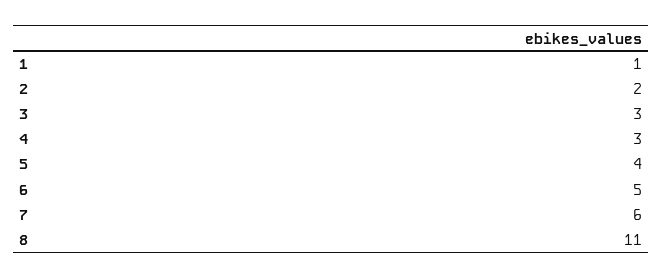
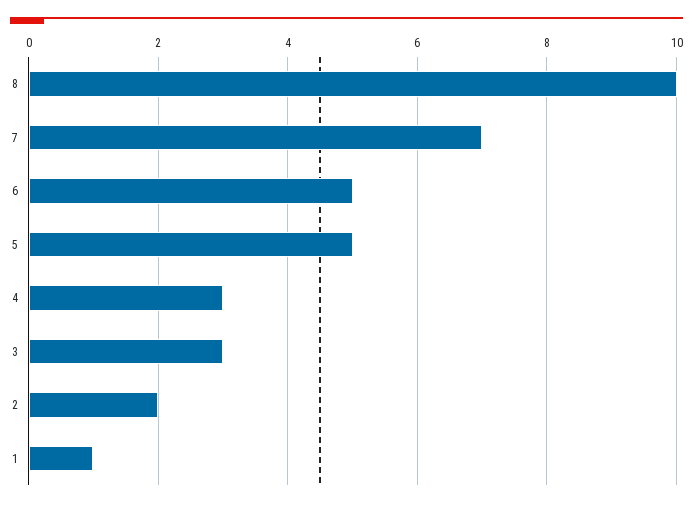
  {
    "1": 1,
    "2": 2,
    "3": 3,
    "4": 3,
-   "5": 4,
+   "5": 5,
    "6": 5,
-   "7": 6,
+   "7": 7,
-   "8": 11
+   "8": 10
  }

